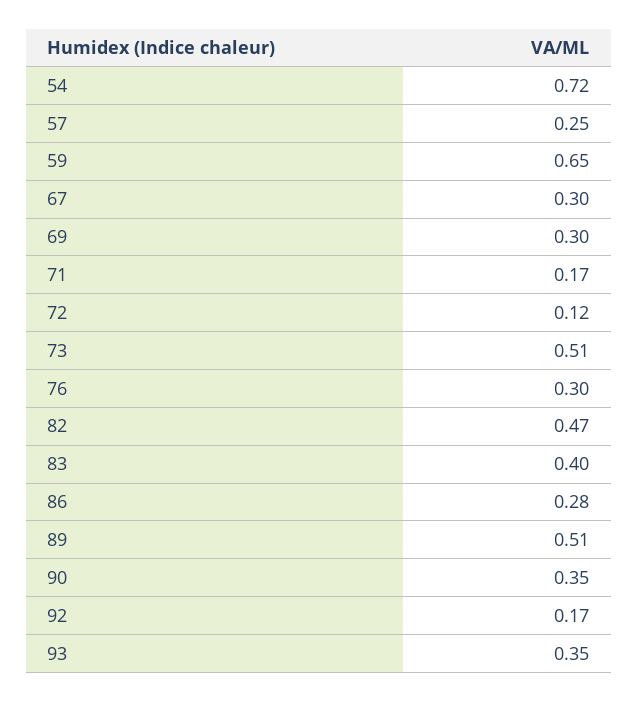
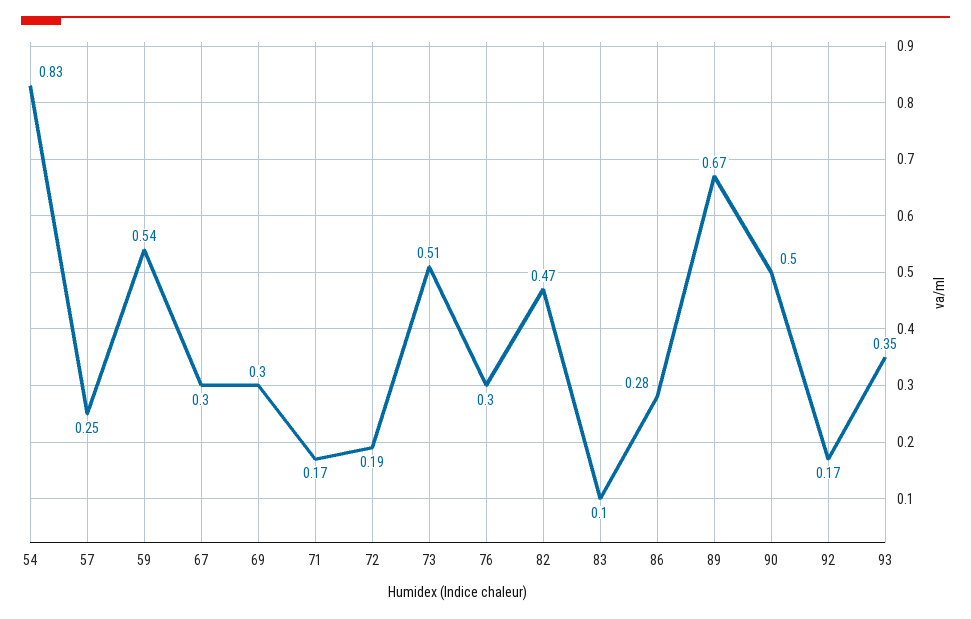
  {
-   "54": 0.72,
+   "54": 0.83,
    "57": 0.25,
-   "59": 0.65,
+   "59": 0.54,
    "67": 0.3,
    "69": 0.3,
    "71": 0.17,
-   "72": 0.12,
+   "72": 0.19,
    "73": 0.51,
    "76": 0.3,
    "82": 0.47,
-   "83": 0.4,
+   "83": 0.1,
    "86": 0.28,
-   "89": 0.51,
+   "89": 0.67,
-   "90": 0.35,
+   "90": 0.5,
    "92": 0.17,
    "93": 0.35
  }

